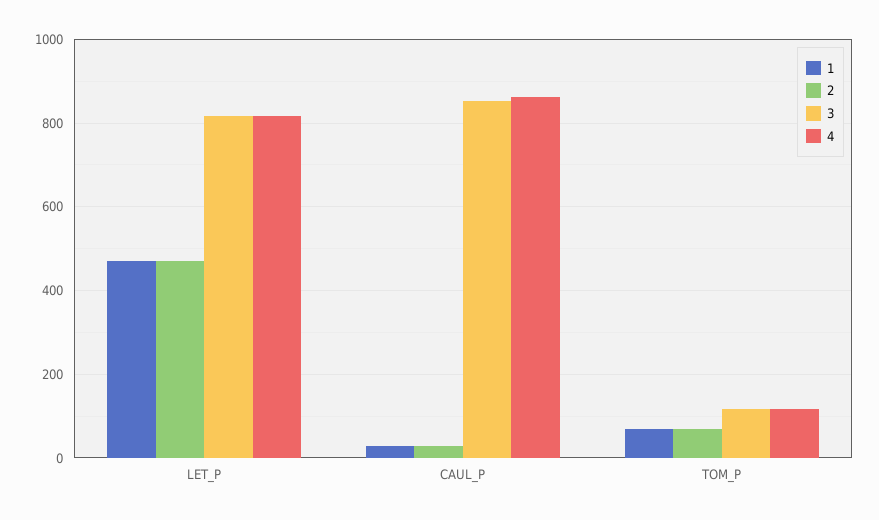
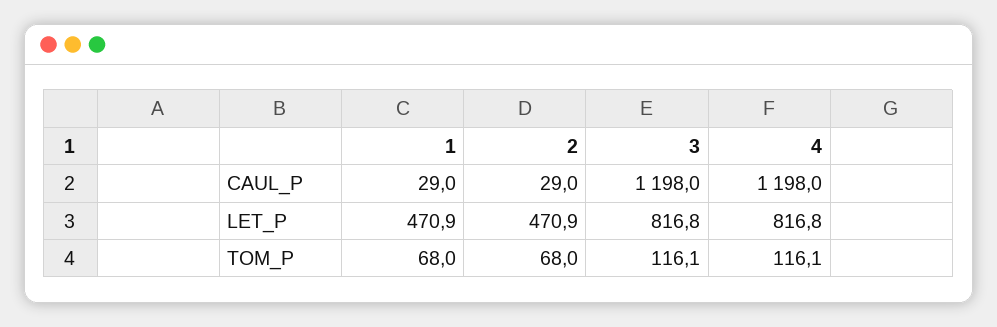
  {
    "1": {
      "LET_P": 470.9,
      "CAUL_P": 29,
      "TOM_P": 68
    },
    "2": {
      "LET_P": 470.9,
      "CAUL_P": 29,
      "TOM_P": 68
    },
    "3": {
      "LET_P": 816.8,
-     "CAUL_P": 860,
+     "CAUL_P": 1198,
      "TOM_P": 116.1
    },
    "4": {
      "LET_P": 816.8,
-     "CAUL_P": 860,
+     "CAUL_P": 1198,
      "TOM_P": 116.1
    }
  }

